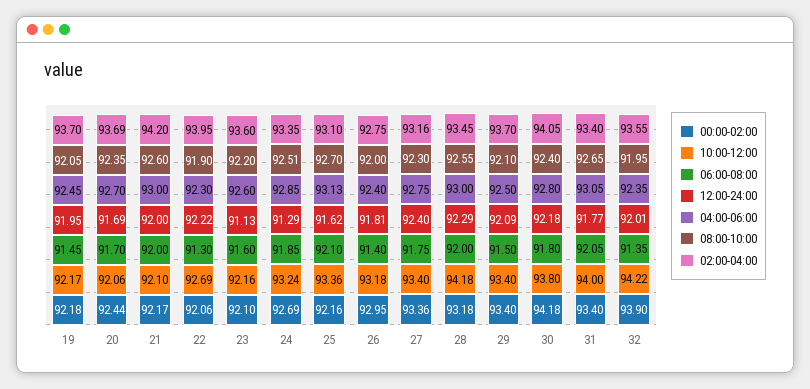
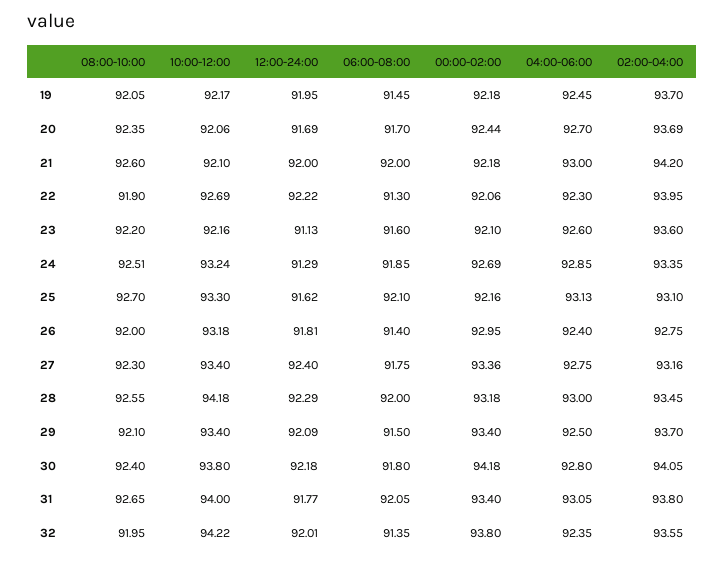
  {
    "00:00-02:00": {
      "19": 92.18,
      "20": 92.44,
-     "21": 92.17,
+     "21": 92.18,
      "22": 92.06,
      "23": 92.1,
      "24": 92.69,
      "25": 92.16,
      "26": 92.95,
      "27": 93.36,
      "28": 93.18,
      "29": 93.4,
      "30": 94.18,
      "31": 93.4,
-     "32": 93.9
+     "32": 93.8
    },
    "10:00-12:00": {
      "19": 92.17,
      "20": 92.06,
      "21": 92.1,
      "22": 92.69,
      "23": 92.16,
      "24": 93.24,
-     "25": 93.36,
+     "25": 93.3,
      "26": 93.18,
      "27": 93.4,
      "28": 94.18,
      "29": 93.4,
      "30": 93.8,
      "31": 94,
      "32": 94.22
    },
    "06:00-08:00": {
      "19": 91.45,
      "20": 91.7,
      "21": 92,
      "22": 91.3,
      "23": 91.6,
      "24": 91.85,
      "25": 92.1,
      "26": 91.4,
      "27": 91.75,
      "28": 92,
      "29": 91.5,
      "30": 91.8,
      "31": 92.05,
      "32": 91.35
    },
    "12:00-24:00": {
      "19": 91.95,
      "20": 91.69,
      "21": 92,
      "22": 92.22,
      "23": 91.13,
      "24": 91.29,
      "25": 91.62,
      "26": 91.81,
      "27": 92.4,
      "28": 92.29,
      "29": 92.09,
      "30": 92.18,
      "31": 91.77,
      "32": 92.01
    },
    "04:00-06:00": {
      "19": 92.45,
      "20": 92.7,
      "21": 93,
      "22": 92.3,
      "23": 92.6,
      "24": 92.85,
      "25": 93.13,
      "26": 92.4,
      "27": 92.75,
      "28": 93,
      "29": 92.5,
      "30": 92.8,
      "31": 93.05,
      "32": 92.35
    },
    "08:00-10:00": {
      "19": 92.05,
      "20": 92.35,
      "21": 92.6,
      "22": 91.9,
      "23": 92.2,
      "24": 92.51,
      "25": 92.7,
      "26": 92,
      "27": 92.3,
      "28": 92.55,
      "29": 92.1,
      "30": 92.4,
      "31": 92.65,
      "32": 91.95
    },
    "02:00-04:00": {
      "19": 93.7,
      "20": 93.69,
      "21": 94.2,
      "22": 93.95,
      "23": 93.6,
      "24": 93.35,
      "25": 93.1,
      "26": 92.75,
      "27": 93.16,
      "28": 93.45,
      "29": 93.7,
      "30": 94.05,
-     "31": 93.4,
+     "31": 93.8,
      "32": 93.55
    }
  }

